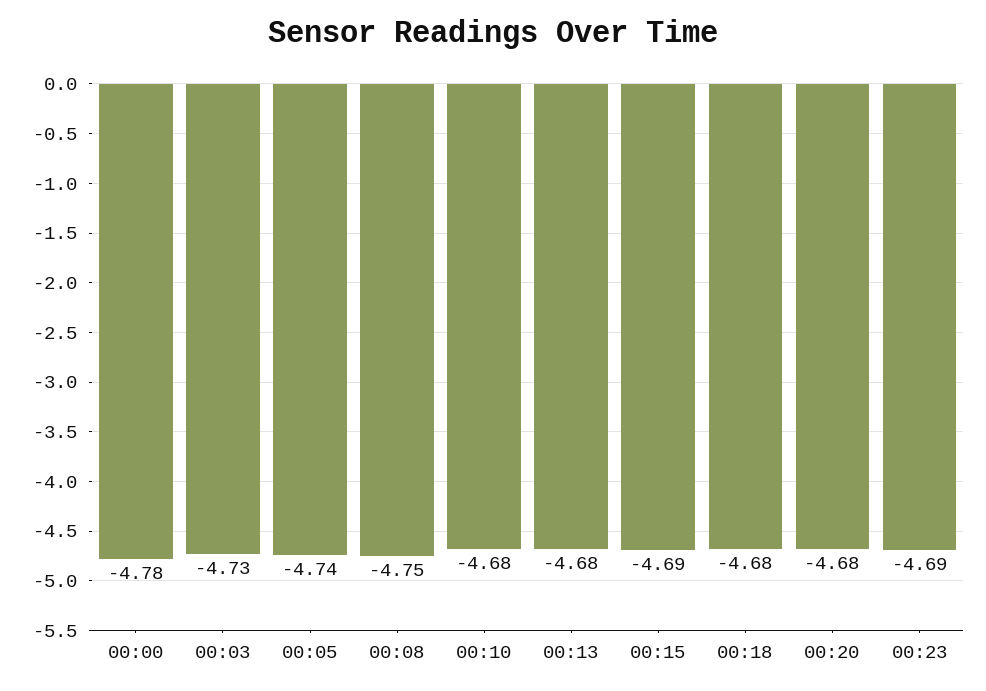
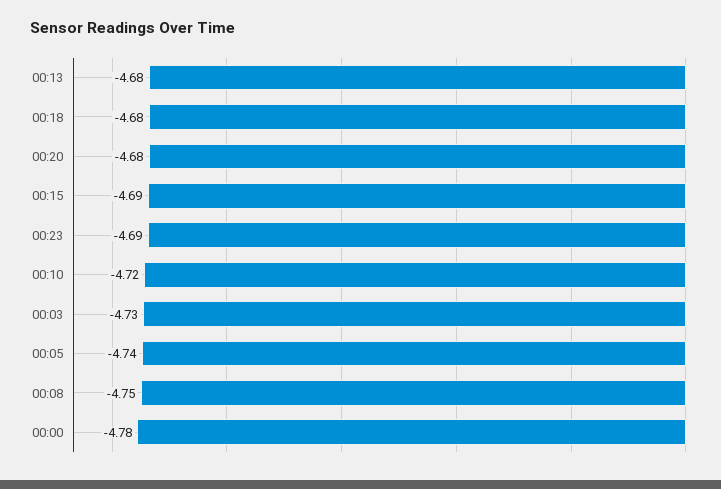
  {
    "00:00": -4.78,
    "00:03": -4.73,
    "00:05": -4.74,
    "00:08": -4.75,
-   "00:10": -4.68,
+   "00:10": -4.72,
    "00:13": -4.68,
    "00:15": -4.69,
    "00:18": -4.68,
    "00:20": -4.68,
    "00:23": -4.69
  }

